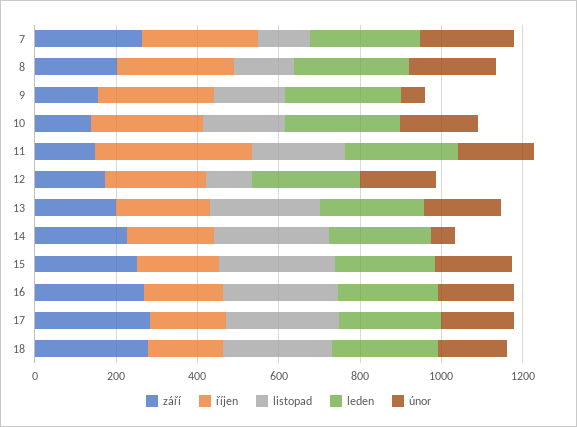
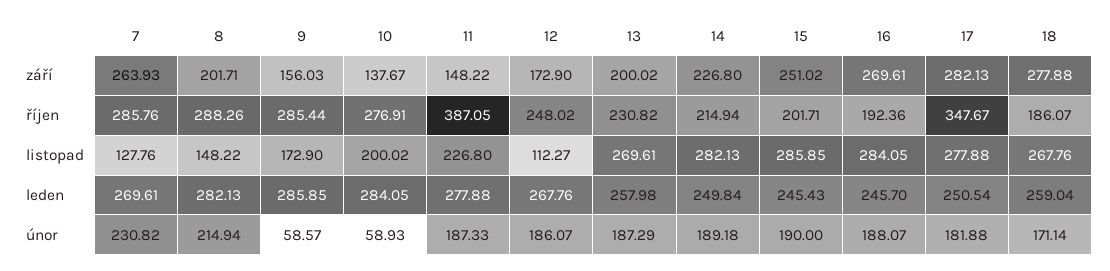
  {
    "září": {
      "7": 263.93,
      "8": 201.71,
      "9": 156.03,
      "10": 137.67,
      "11": 148.22,
      "12": 172.9,
      "13": 200.02,
      "14": 226.8,
      "15": 251.02,
      "16": 269.61,
      "17": 282.13,
      "18": 277.88
    },
    "říjen": {
      "7": 285.76,
      "8": 288.26,
      "9": 285.44,
      "10": 276.91,
      "11": 387.05,
      "12": 248.02,
      "13": 230.82,
      "14": 214.94,
      "15": 201.71,
      "16": 192.36,
-     "17": 200,
+     "17": 347.67,
      "18": 186.07
    },
    "listopad": {
      "7": 127.76,
      "8": 148.22,
      "9": 172.9,
      "10": 200.02,
      "11": 226.8,
      "12": 112.27,
      "13": 269.61,
      "14": 282.13,
      "15": 285.85,
      "16": 284.05,
      "17": 277.88,
      "18": 267.76
    },
    "leden": {
      "7": 269.61,
      "8": 282.13,
      "9": 285.85,
      "10": 284.05,
      "11": 277.88,
      "12": 267.76,
      "13": 257.98,
      "14": 249.84,
      "15": 245.43,
      "16": 245.7,
      "17": 250.54,
      "18": 259.04
    },
    "únor": {
      "7": 230.82,
      "8": 214.94,
      "9": 58.57,
-     "10": 200,
+     "10": 58.93,
      "11": 187.33,
      "12": 186.07,
      "13": 187.29,
-     "14": 50,
+     "14": 189.18,
      "15": 190,
      "16": 188.07,
      "17": 181.88,
      "18": 171.14
    }
  }

